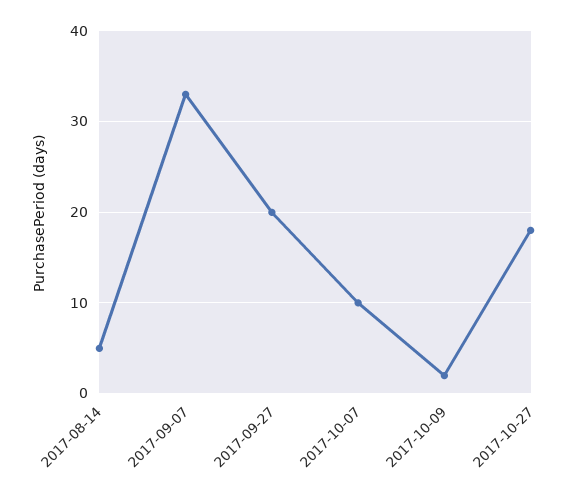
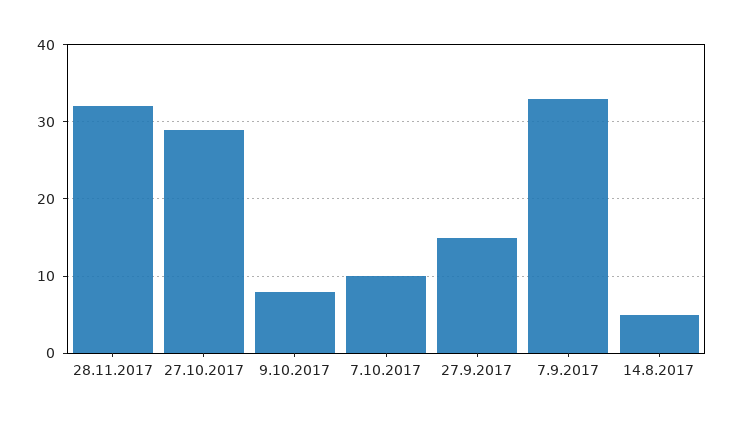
  {
    "2017-08-14": 5,
    "2017-09-07": 33,
-   "2017-09-27": 20,
+   "2017-09-27": 15,
    "2017-10-07": 10,
-   "2017-10-09": 2,
+   "2017-10-09": 8,
-   "2017-10-27": 18
+   "2017-10-27": 29,
+   "28.11.2017": 32
  }

